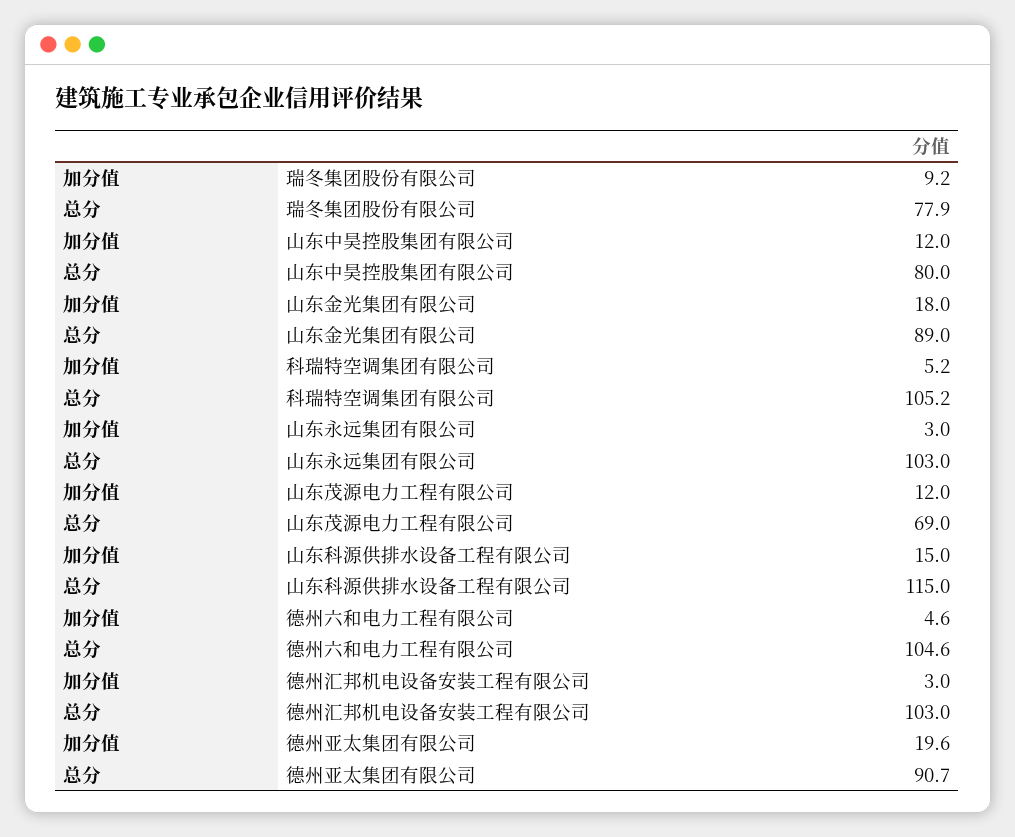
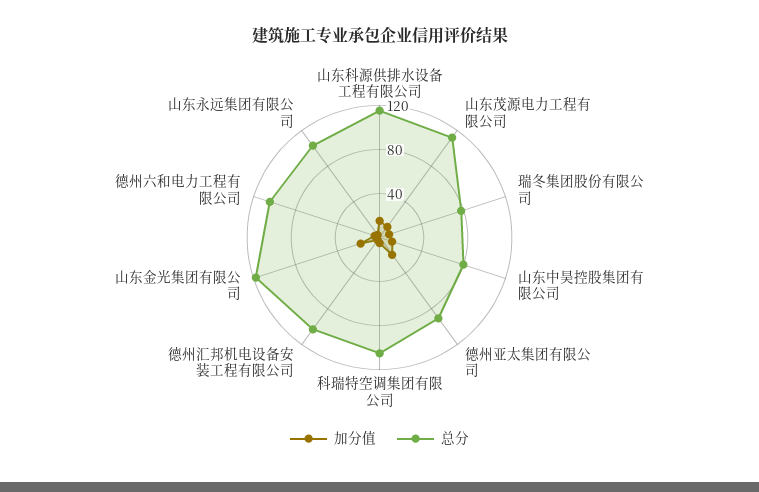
  {
    "加分值": {
      "瑞冬集团股份有限公司": 9.2,
      "山东中昊控股集团有限公司": 12,
      "山东金光集团有限公司": 18,
      "科瑞特空调集团有限公司": 5.2,
      "山东永远集团有限公司": 3,
      "山东茂源电力工程有限公司": 12,
      "山东科源供排水设备工程有限公司": 15,
      "德州六和电力工程有限公司": 4.6,
      "德州汇邦机电设备安装工程有限公司": 3,
      "德州亚太集团有限公司": 19.6
    },
    "总分": {
      "瑞冬集团股份有限公司": 77.9,
      "山东中昊控股集团有限公司": 80,
-     "山东金光集团有限公司": 89,
+     "山东金光集团有限公司": 120,
      "科瑞特空调集团有限公司": 105.2,
      "山东永远集团有限公司": 103,
-     "山东茂源电力工程有限公司": 69,
+     "山东茂源电力工程有限公司": 110,
      "山东科源供排水设备工程有限公司": 115,
      "德州六和电力工程有限公司": 104.6,
      "德州汇邦机电设备安装工程有限公司": 103,
      "德州亚太集团有限公司": 90.7
    }
  }

